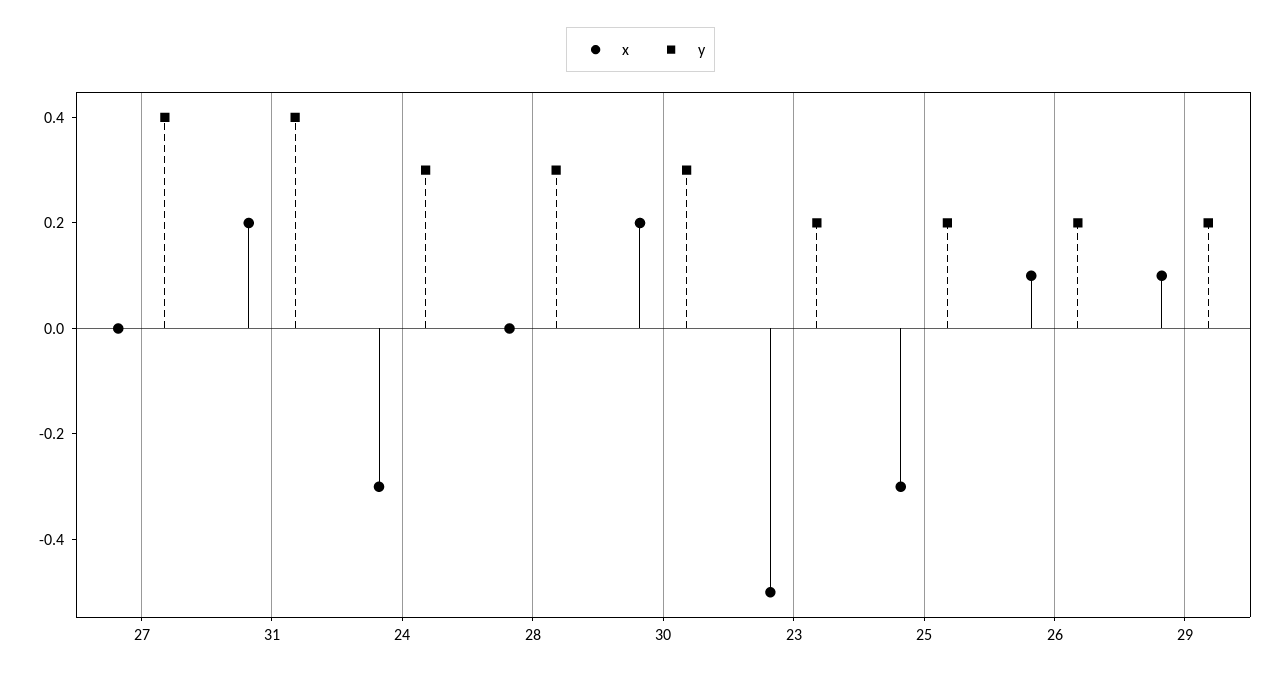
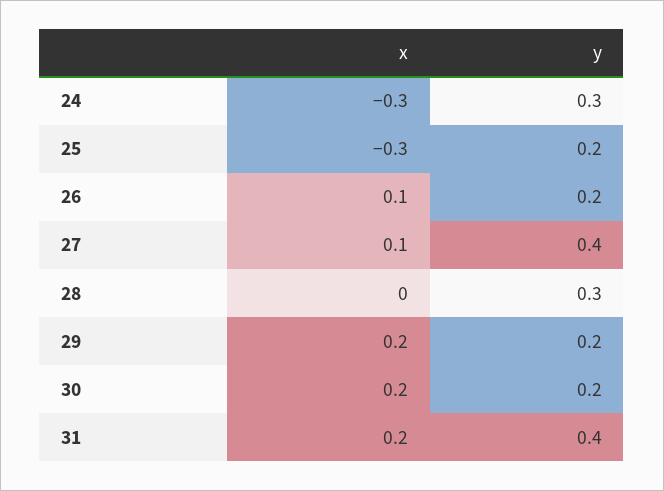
  {
    "x": {
-     "27": 0,
+     "27": 0.1,
      "31": 0.2,
      "24": -0.3,
      "28": 0,
      "30": 0.2,
-     "23": -0.5,
      "25": -0.3,
      "26": 0.1,
-     "29": 0.1
+     "29": 0.2
    },
    "y": {
      "27": 0.4,
      "31": 0.4,
      "24": 0.3,
      "28": 0.3,
-     "30": 0.3,
+     "30": 0.2,
-     "23": 0.2,
      "25": 0.2,
      "26": 0.2,
      "29": 0.2
    }
  }

